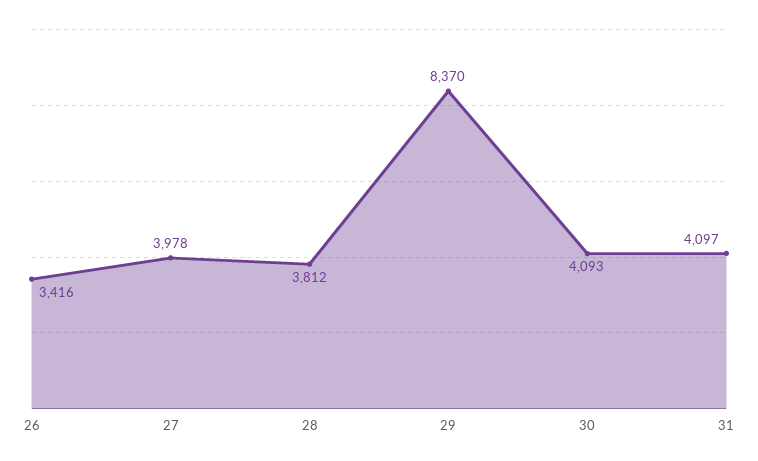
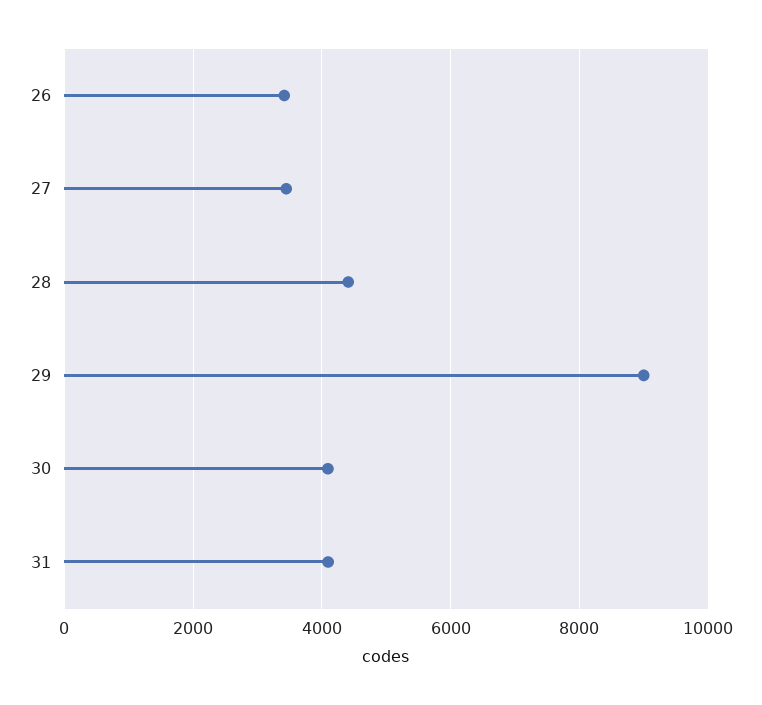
  {
    "26": 3416,
-   "27": 3978,
+   "27": 3400,
-   "28": 3812,
+   "28": 4400,
-   "29": 8370,
+   "29": 9000,
    "30": 4093,
    "31": 4097
  }

